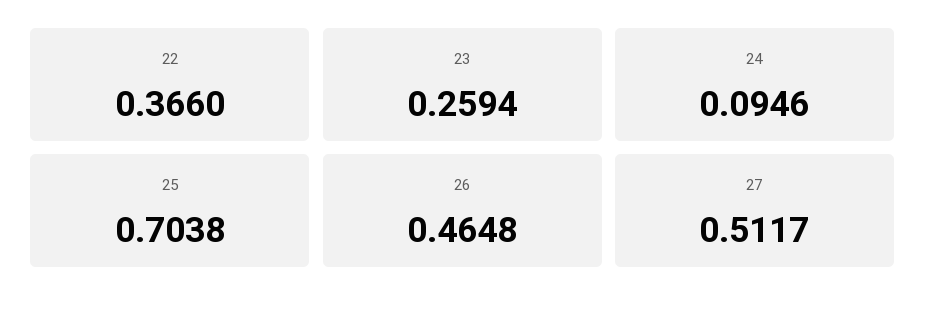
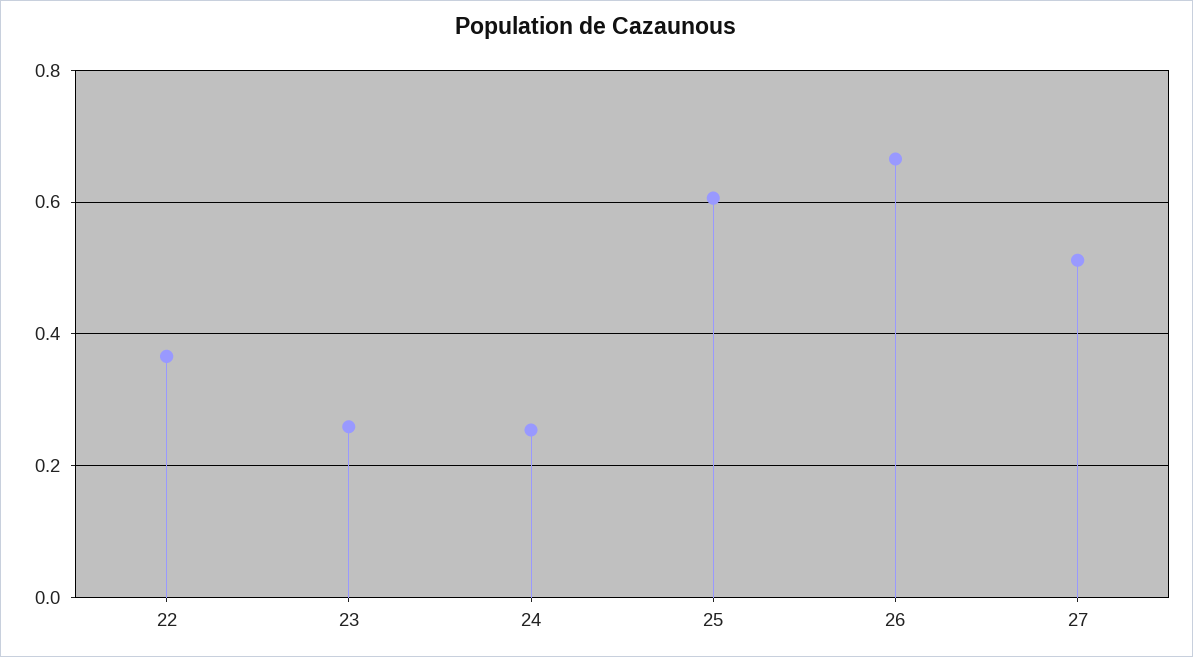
  {
    "22": 0.366,
    "23": 0.2594,
-   "24": 0.0946,
+   "24": 0.26,
-   "25": 0.7038,
+   "25": 0.6,
-   "26": 0.4648,
+   "26": 0.66,
    "27": 0.5117
  }

